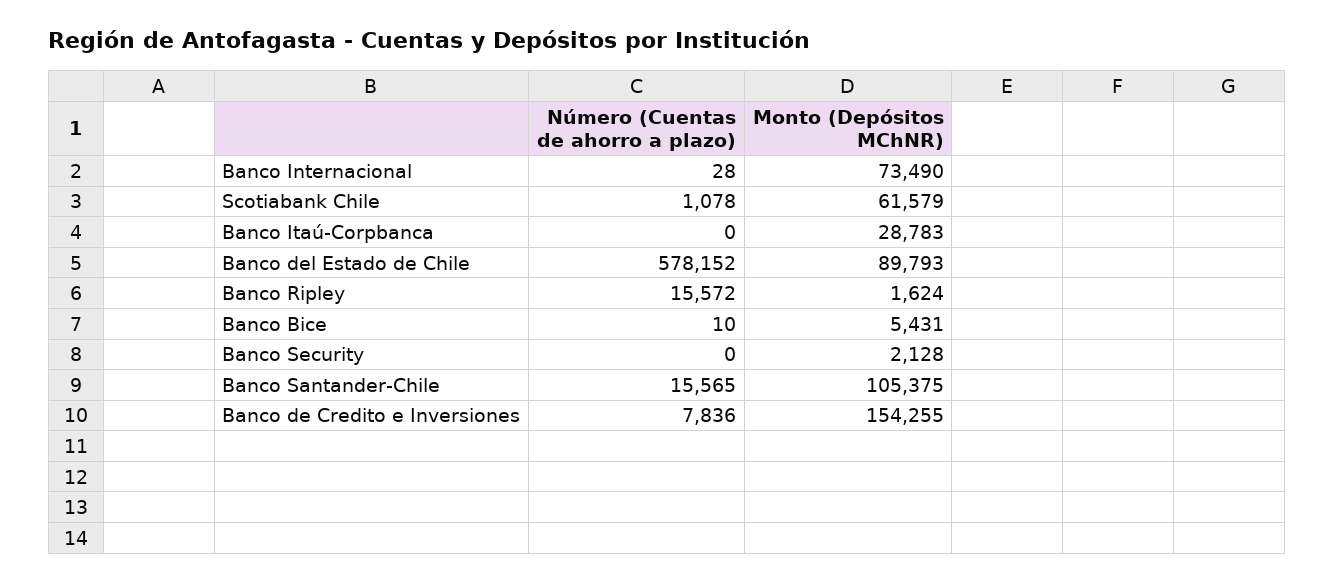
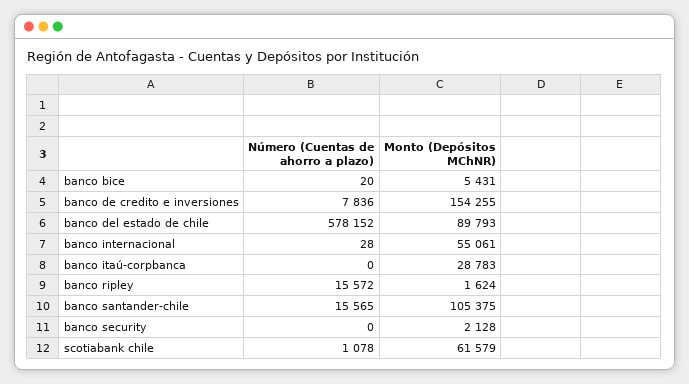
  {
    "Número (Cuentas de ahorro a plazo)": {
      "Banco Internacional": 28,
      "Scotiabank Chile": 1078,
      "Banco Itaú-Corpbanca": 0,
      "Banco del Estado de Chile": 578152,
      "Banco Ripley": 15572,
-     "Banco Bice": 10,
+     "Banco Bice": 20,
      "Banco Security": 0,
      "Banco Santander-Chile": 15565,
      "Banco de Credito e Inversiones": 7836
    },
    "Monto (Depósitos MChNR)": {
-     "Banco Internacional": 73490,
+     "Banco Internacional": 55061,
      "Scotiabank Chile": 61579,
      "Banco Itaú-Corpbanca": 28783,
      "Banco del Estado de Chile": 89793,
      "Banco Ripley": 1624,
      "Banco Bice": 5431,
      "Banco Security": 2128,
      "Banco Santander-Chile": 105375,
      "Banco de Credito e Inversiones": 154255
    }
  }

